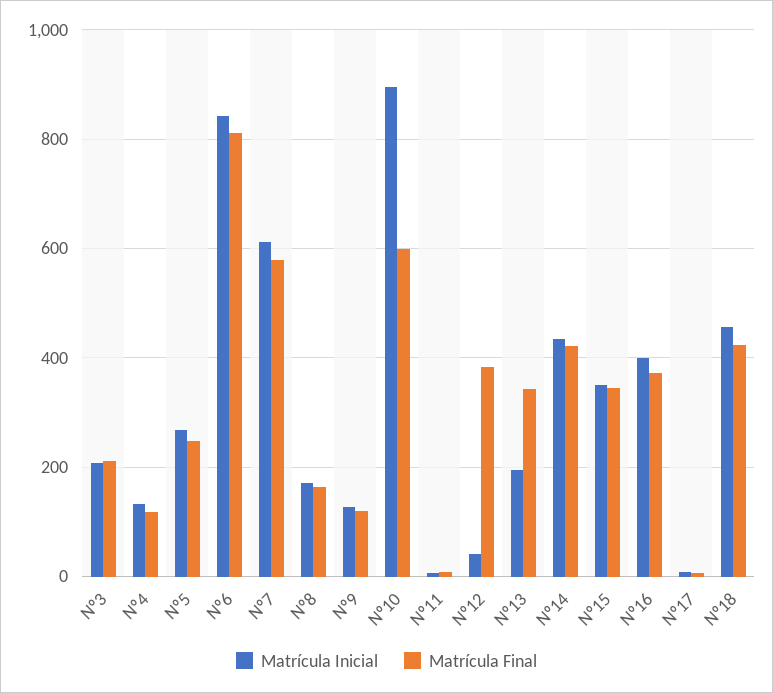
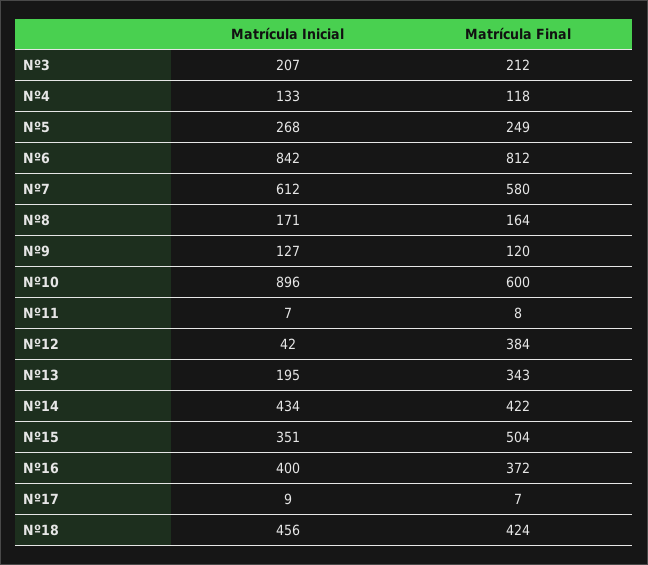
  {
    "Matrícula Inicial": {
      "Nº3": 207,
      "Nº4": 133,
      "Nº5": 268,
      "Nº6": 842,
      "Nº7": 612,
      "Nº8": 171,
      "Nº9": 127,
      "Nº10": 896,
      "Nº11": 7,
      "Nº12": 42,
      "Nº13": 195,
      "Nº14": 434,
      "Nº15": 351,
      "Nº16": 400,
      "Nº17": 9,
      "Nº18": 456
    },
    "Matrícula Final": {
      "Nº3": 212,
      "Nº4": 118,
      "Nº5": 249,
      "Nº6": 812,
      "Nº7": 580,
      "Nº8": 164,
      "Nº9": 120,
      "Nº10": 600,
      "Nº11": 8,
      "Nº12": 384,
      "Nº13": 343,
      "Nº14": 422,
-     "Nº15": 340,
+     "Nº15": 504,
      "Nº16": 372,
      "Nº17": 7,
      "Nº18": 424
    }
  }

